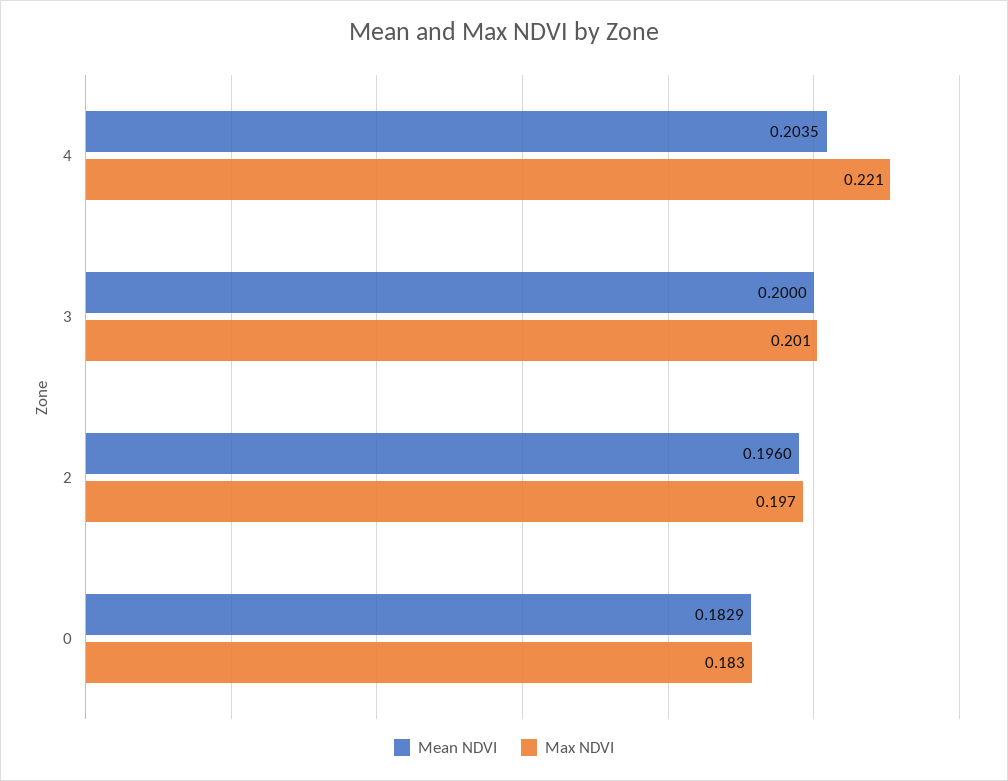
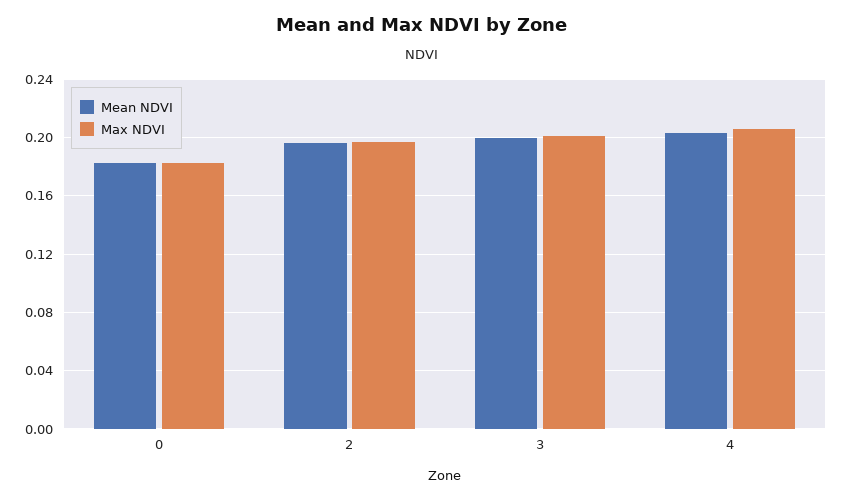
  {
    "Mean NDVI": {
      "4": 0.2035,
      "3": 0.2,
      "2": 0.196,
      "0": 0.1829
    },
    "Max NDVI": {
-     "4": 0.221,
+     "4": 0.205,
      "3": 0.201,
      "2": 0.197,
      "0": 0.183
    }
  }

